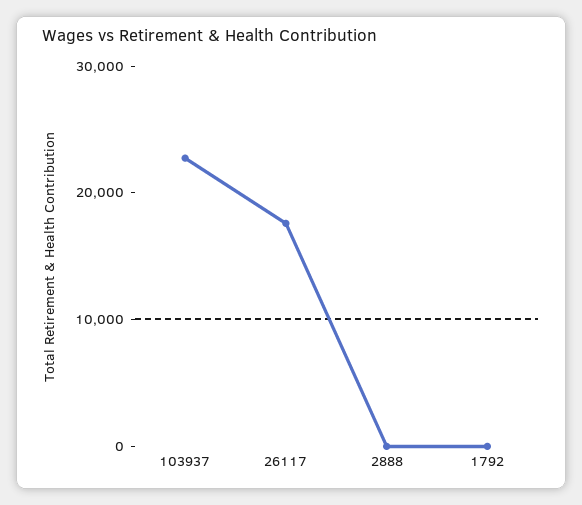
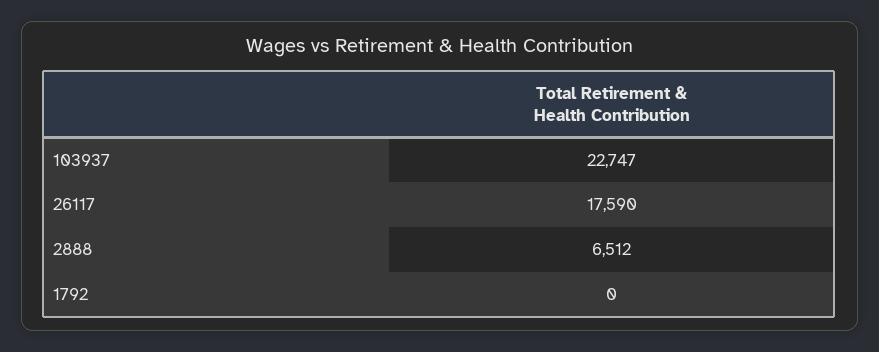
  {
    "103937": 22747,
    "26117": 17590,
-   "2888": 0,
+   "2888": 6512,
    "1792": 0
  }

